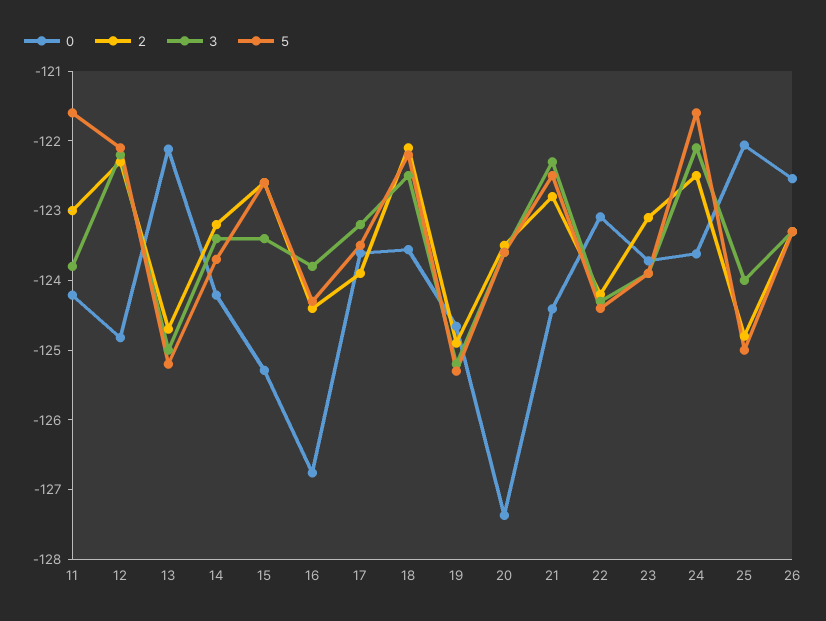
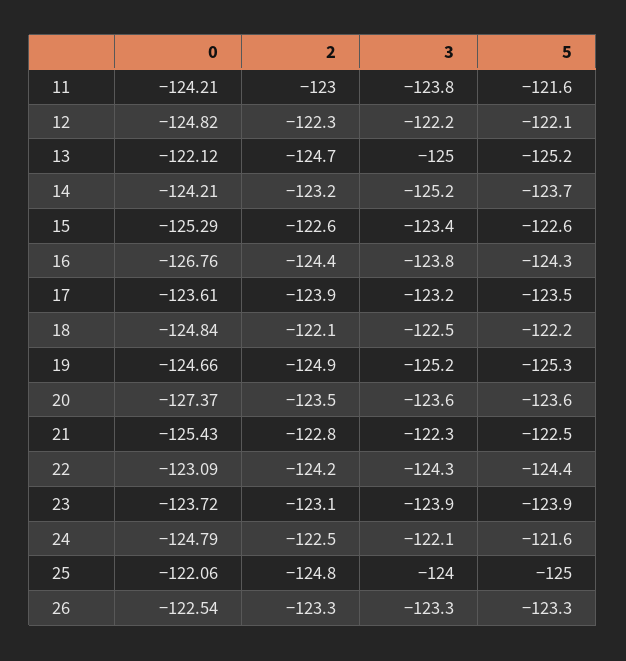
  {
    "0": {
      "11": -124.21,
      "12": -124.82,
      "13": -122.12,
      "14": -124.21,
      "15": -125.29,
      "16": -126.76,
      "17": -123.61,
-     "18": -123.6,
+     "18": -124.84,
      "19": -124.66,
      "20": -127.37,
-     "21": -124.4,
+     "21": -125.43,
      "22": -123.09,
      "23": -123.72,
-     "24": -123.6,
+     "24": -124.79,
      "25": -122.06,
      "26": -122.54
    },
    "2": {
      "11": -123,
      "12": -122.3,
      "13": -124.7,
      "14": -123.2,
      "15": -122.6,
      "16": -124.4,
      "17": -123.9,
      "18": -122.1,
      "19": -124.9,
      "20": -123.5,
      "21": -122.8,
      "22": -124.2,
      "23": -123.1,
      "24": -122.5,
      "25": -124.8,
      "26": -123.3
    },
    "3": {
      "11": -123.8,
      "12": -122.2,
      "13": -125,
-     "14": -123.4,
+     "14": -125.2,
      "15": -123.4,
      "16": -123.8,
      "17": -123.2,
      "18": -122.5,
      "19": -125.2,
      "20": -123.6,
      "21": -122.3,
      "22": -124.3,
      "23": -123.9,
      "24": -122.1,
      "25": -124,
      "26": -123.3
    },
    "5": {
      "11": -121.6,
      "12": -122.1,
      "13": -125.2,
      "14": -123.7,
      "15": -122.6,
      "16": -124.3,
      "17": -123.5,
      "18": -122.2,
      "19": -125.3,
      "20": -123.6,
      "21": -122.5,
      "22": -124.4,
      "23": -123.9,
      "24": -121.6,
      "25": -125,
      "26": -123.3
    }
  }

